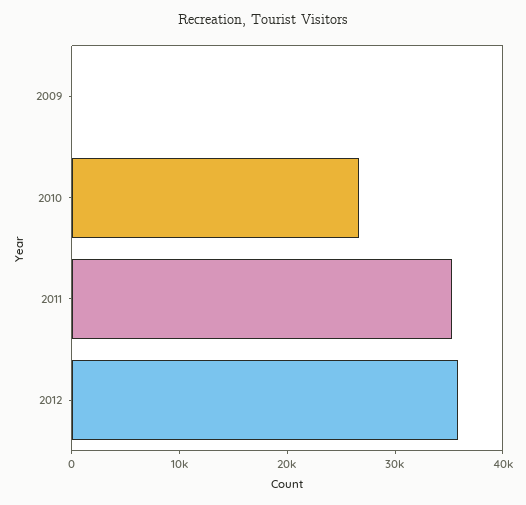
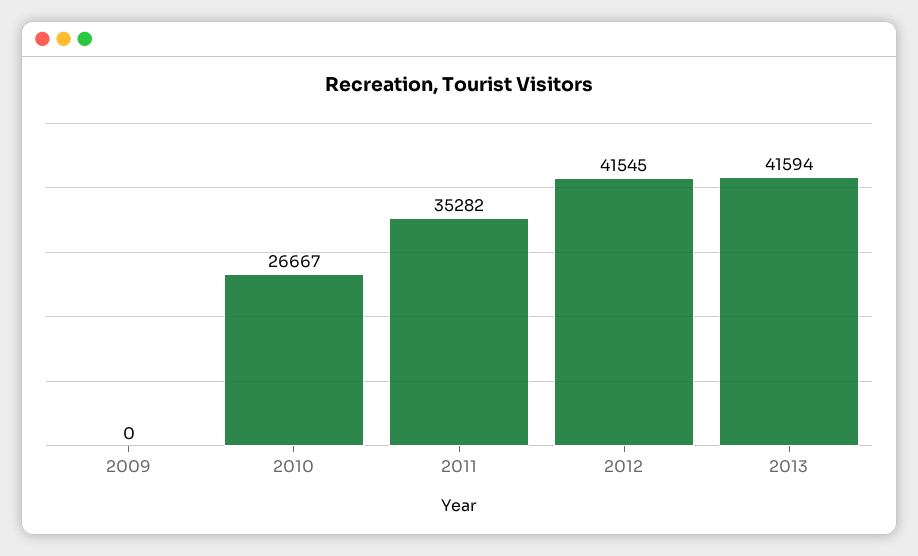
  {
    "2009": 0,
    "2010": 26667,
    "2011": 35282,
-   "2012": 36000
+   "2012": 41545,
+   "2013": 41594
  }

